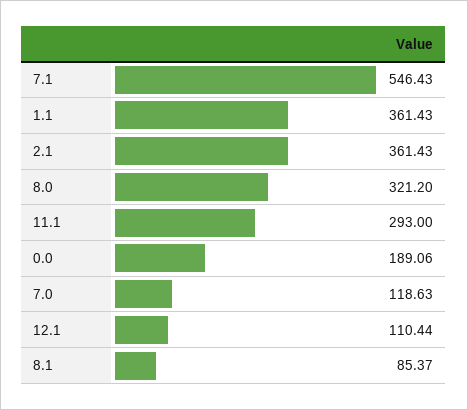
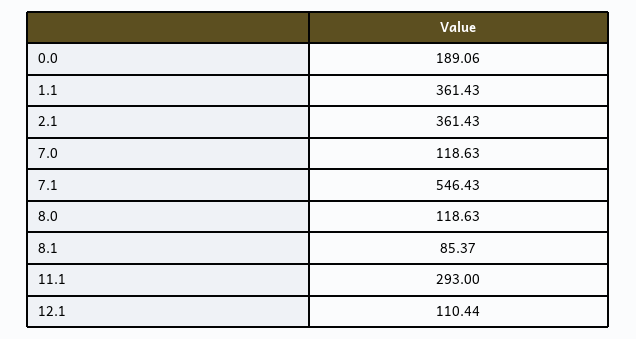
  {
    "7.1": 546.43,
    "1.1": 361.43,
    "2.1": 361.43,
-   "8.0": 321.2,
+   "8.0": 118.63,
    "11.1": 293,
    "0.0": 189.06,
    "7.0": 118.63,
    "12.1": 110.44,
    "8.1": 85.37
  }

